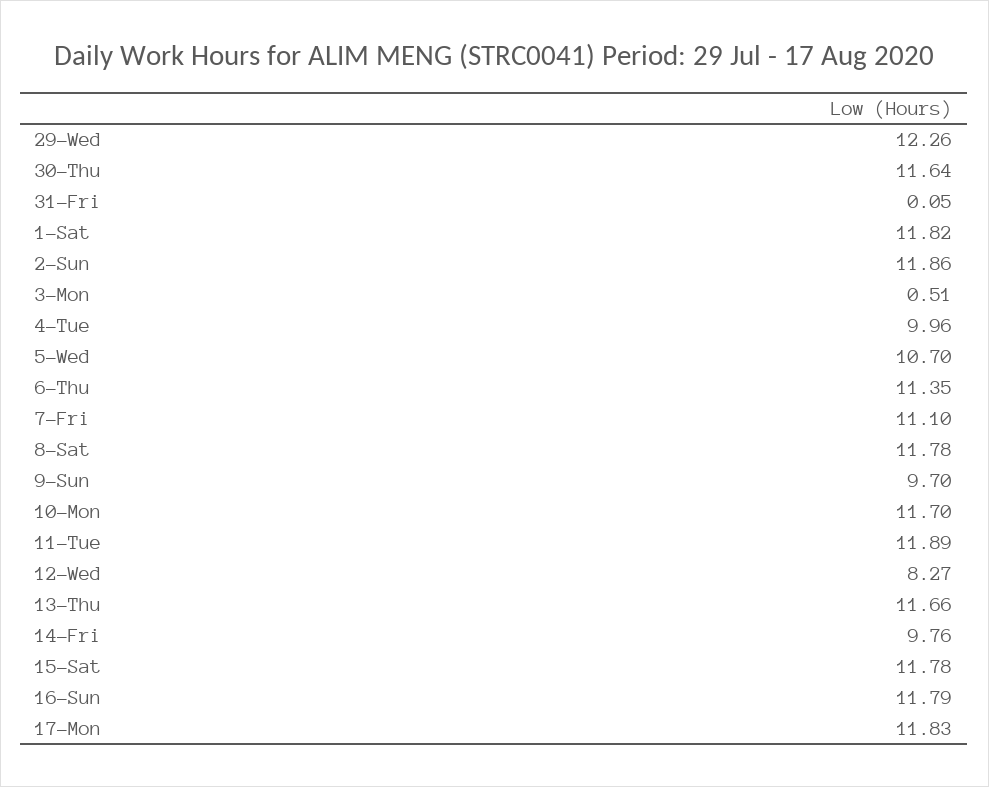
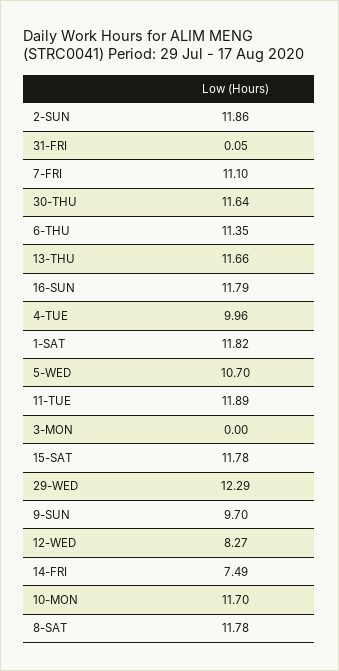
  {
-   "29-Wed": 12.26,
+   "29-Wed": 12.29,
    "30-Thu": 11.64,
    "31-Fri": 0.05,
    "1-Sat": 11.82,
    "2-Sun": 11.86,
-   "3-Mon": 0.51,
+   "3-Mon": 0,
    "4-Tue": 9.96,
    "5-Wed": 10.7,
    "6-Thu": 11.35,
    "7-Fri": 11.1,
    "8-Sat": 11.78,
    "9-Sun": 9.7,
    "10-Mon": 11.7,
    "11-Tue": 11.89,
    "12-Wed": 8.27,
    "13-Thu": 11.66,
-   "14-Fri": 9.76,
+   "14-Fri": 7.49,
    "15-Sat": 11.78,
-   "16-Sun": 11.79,
+   "16-Sun": 11.79
-   "17-Mon": 11.83
  }

